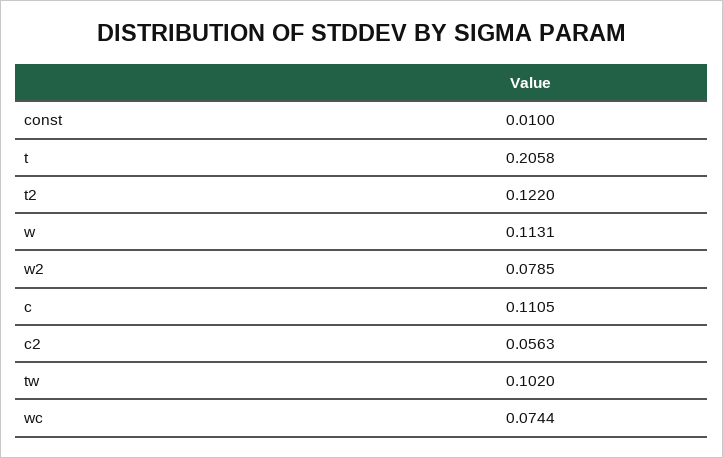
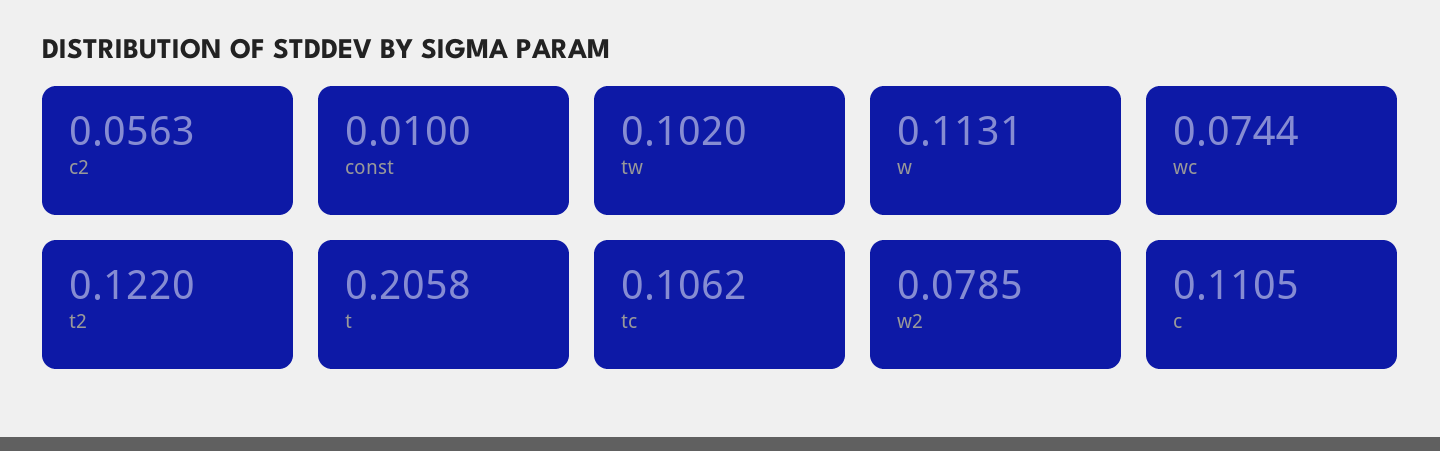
  {
    "const": 0.01,
    "t": 0.2058,
    "t2": 0.122,
    "w": 0.1131,
    "w2": 0.0785,
    "c": 0.1105,
    "c2": 0.0563,
    "tw": 0.102,
-   "wc": 0.0744
+   "wc": 0.0744,
+   "tc": 0.1062
  }

